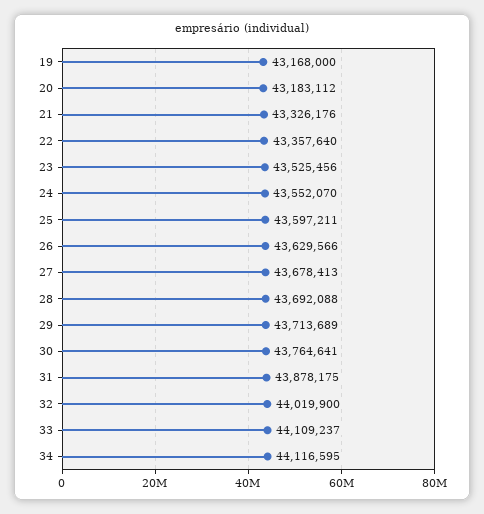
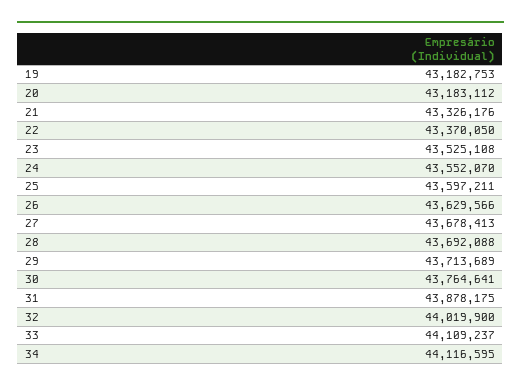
  {
-   "19": 43168000,
+   "19": 43182753,
    "20": 43183112,
    "21": 43326176,
-   "22": 43357640,
+   "22": 43370050,
-   "23": 43525456,
+   "23": 43525108,
    "24": 43552070,
    "25": 43597211,
    "26": 43629566,
    "27": 43678413,
    "28": 43692088,
    "29": 43713689,
    "30": 43764641,
    "31": 43878175,
    "32": 44019900,
    "33": 44109237,
    "34": 44116595
  }

